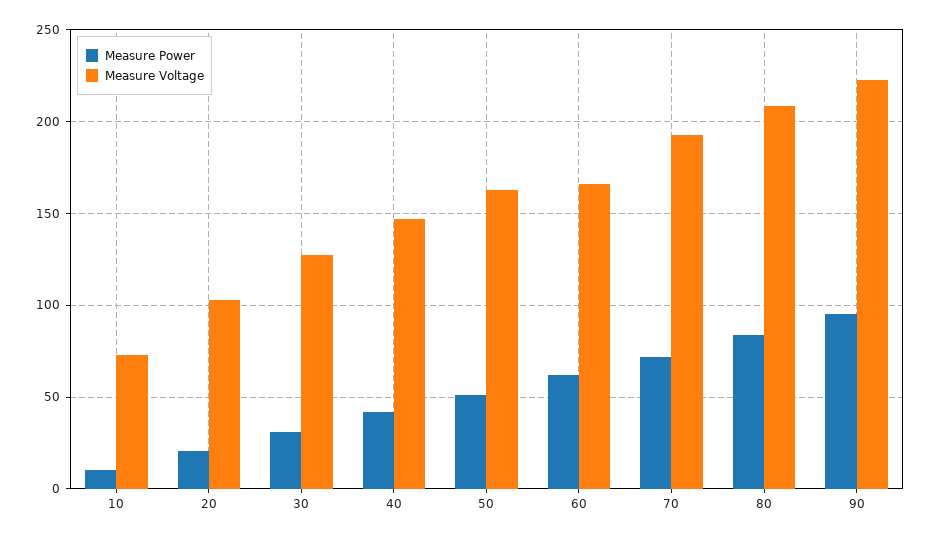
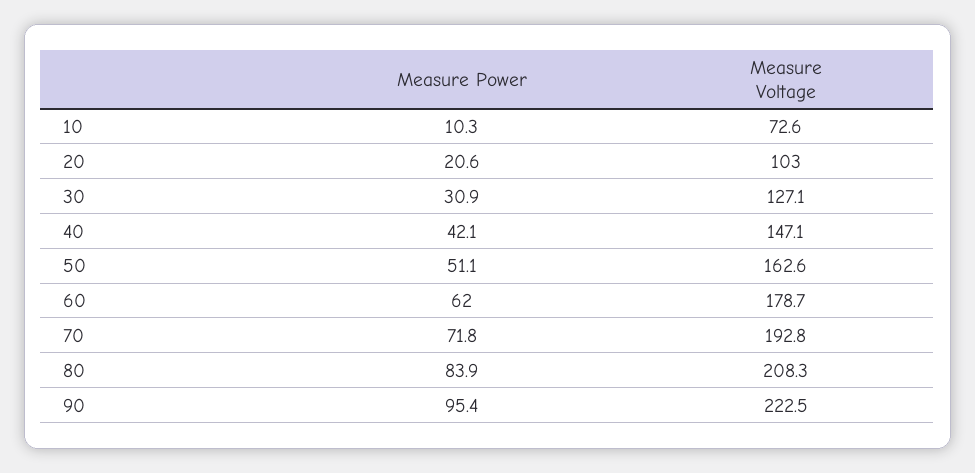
  {
    "Measure Power": {
      "10": 10.3,
      "20": 20.6,
      "30": 30.9,
      "40": 42.1,
      "50": 51.1,
      "60": 62,
      "70": 71.8,
      "80": 83.9,
      "90": 95.4
    },
    "Measure Voltage": {
      "10": 72.6,
      "20": 103,
      "30": 127.1,
      "40": 147.1,
      "50": 162.6,
-     "60": 165,
+     "60": 178.7,
      "70": 192.8,
      "80": 208.3,
      "90": 222.5
    }
  }

